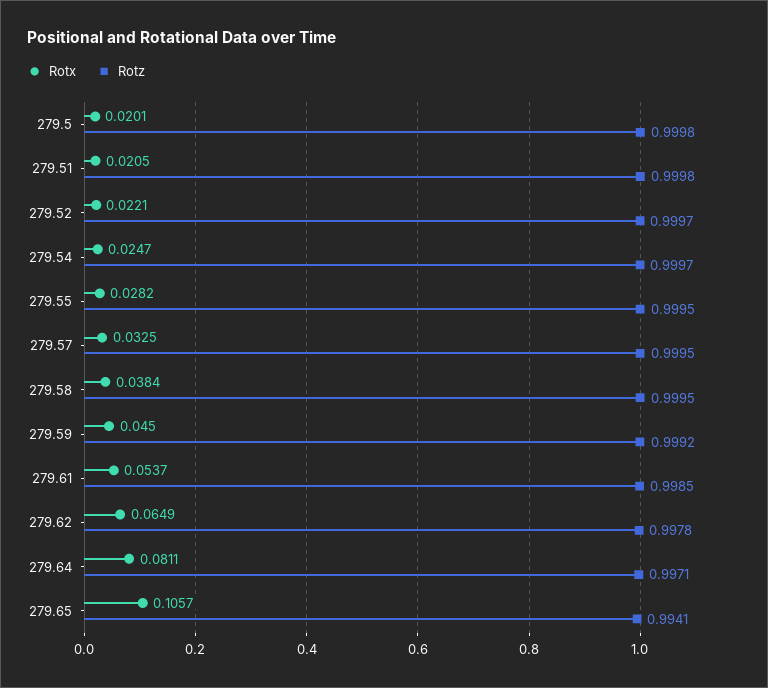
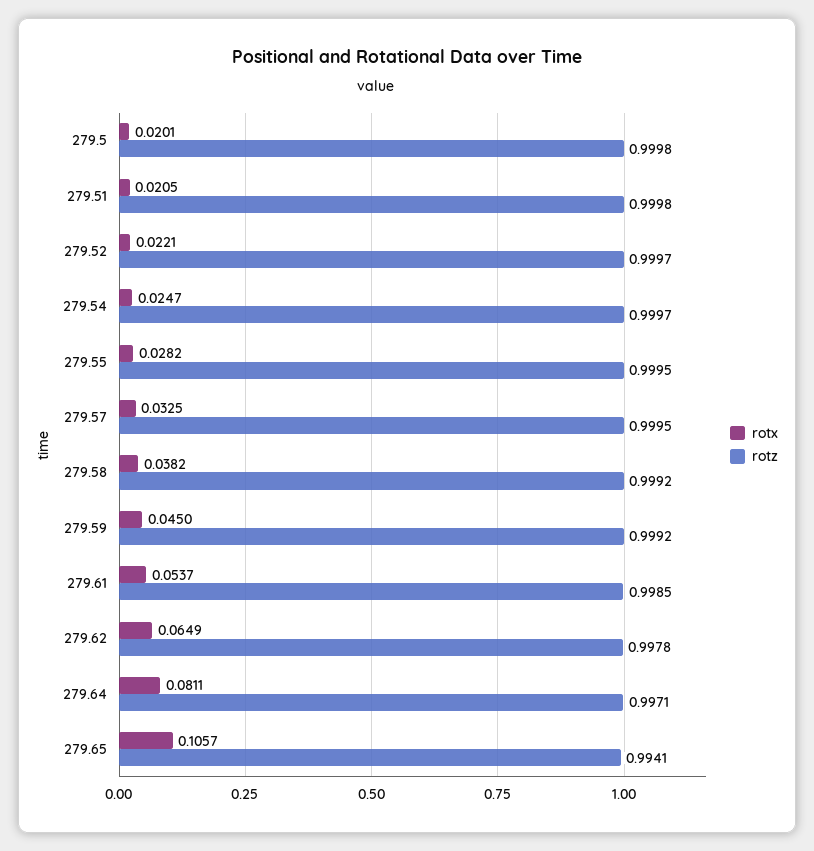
  {
    "Rotx": {
      "279.5": 0.0201,
      "279.51": 0.0205,
      "279.52": 0.0221,
      "279.54": 0.0247,
      "279.55": 0.0282,
      "279.57": 0.0325,
-     "279.58": 0.0384,
+     "279.58": 0.0382,
      "279.59": 0.045,
      "279.61": 0.0537,
      "279.62": 0.0649,
      "279.64": 0.0811,
      "279.65": 0.1057
    },
    "Rotz": {
      "279.5": 0.9998,
      "279.51": 0.9998,
      "279.52": 0.9997,
      "279.54": 0.9997,
      "279.55": 0.9995,
      "279.57": 0.9995,
-     "279.58": 0.9995,
+     "279.58": 0.9992,
      "279.59": 0.9992,
      "279.61": 0.9985,
      "279.62": 0.9978,
      "279.64": 0.9971,
      "279.65": 0.9941
    }
  }

